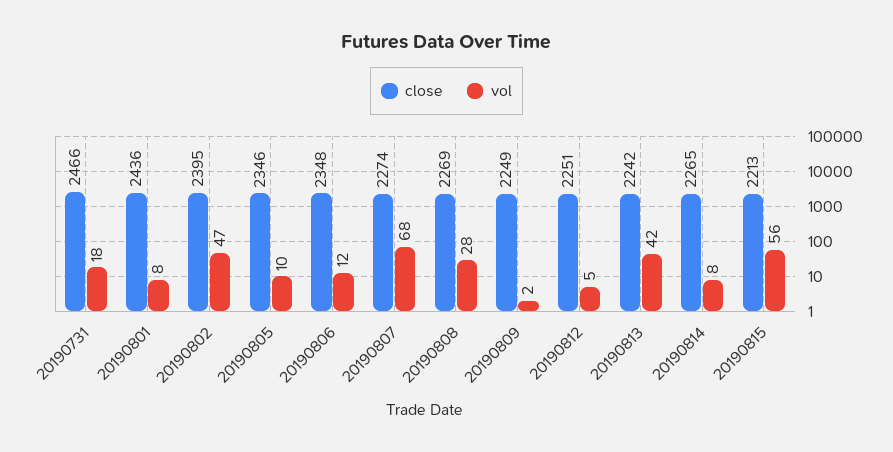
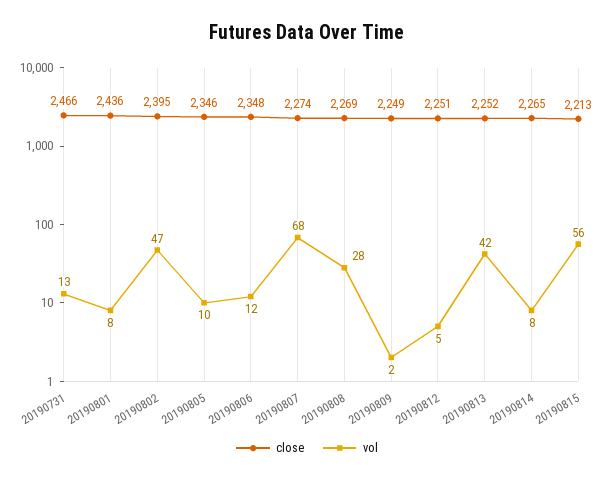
  {
    "close": {
      "20190731": 2466,
      "20190801": 2436,
      "20190802": 2395,
      "20190805": 2346,
      "20190806": 2348,
      "20190807": 2274,
      "20190808": 2269,
      "20190809": 2249,
      "20190812": 2251,
-     "20190813": 2242,
+     "20190813": 2252,
      "20190814": 2265,
      "20190815": 2213
    },
    "vol": {
-     "20190731": 18,
+     "20190731": 13,
      "20190801": 8,
      "20190802": 47,
      "20190805": 10,
      "20190806": 12,
      "20190807": 68,
      "20190808": 28,
      "20190809": 2,
      "20190812": 5,
      "20190813": 42,
      "20190814": 8,
      "20190815": 56
    }
  }

